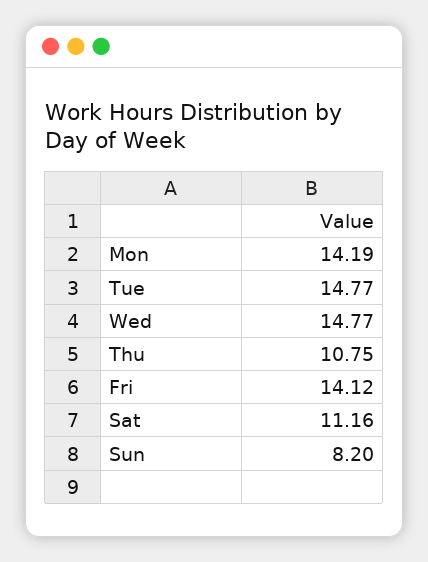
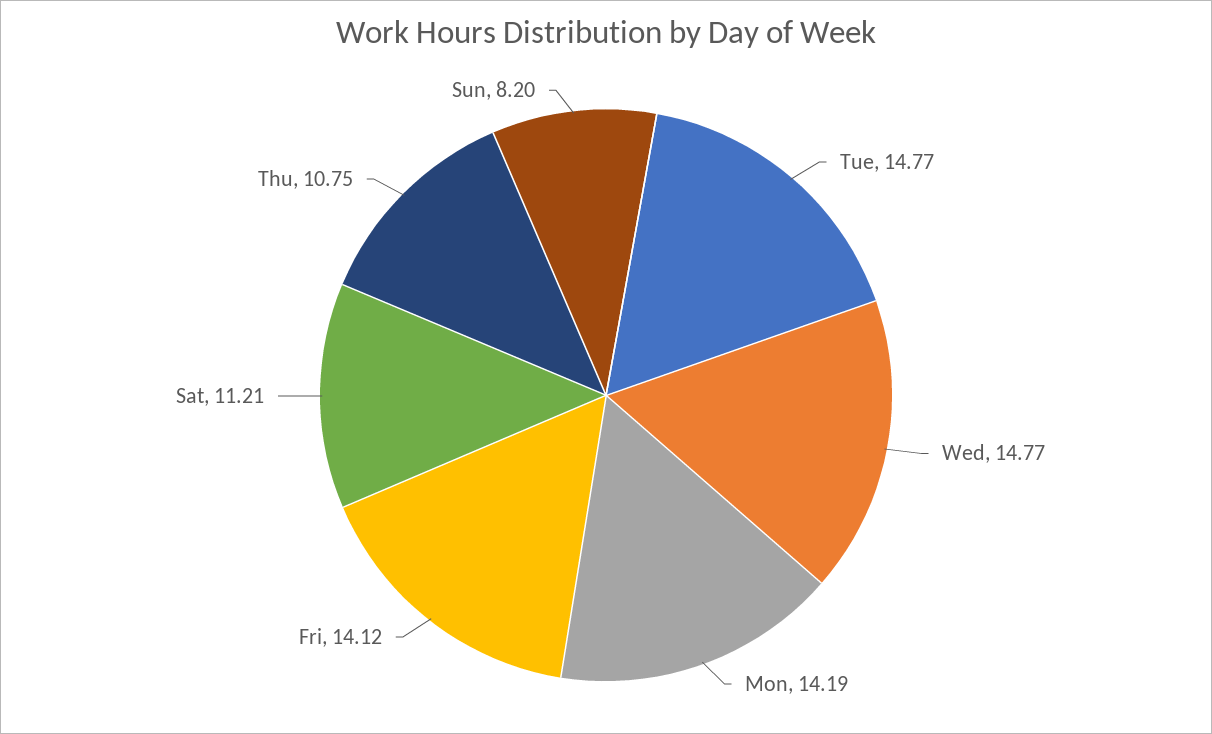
  {
    "Mon": 14.19,
    "Tue": 14.77,
    "Wed": 14.77,
    "Thu": 10.75,
    "Fri": 14.12,
-   "Sat": 11.16,
+   "Sat": 11.21,
    "Sun": 8.2
  }

